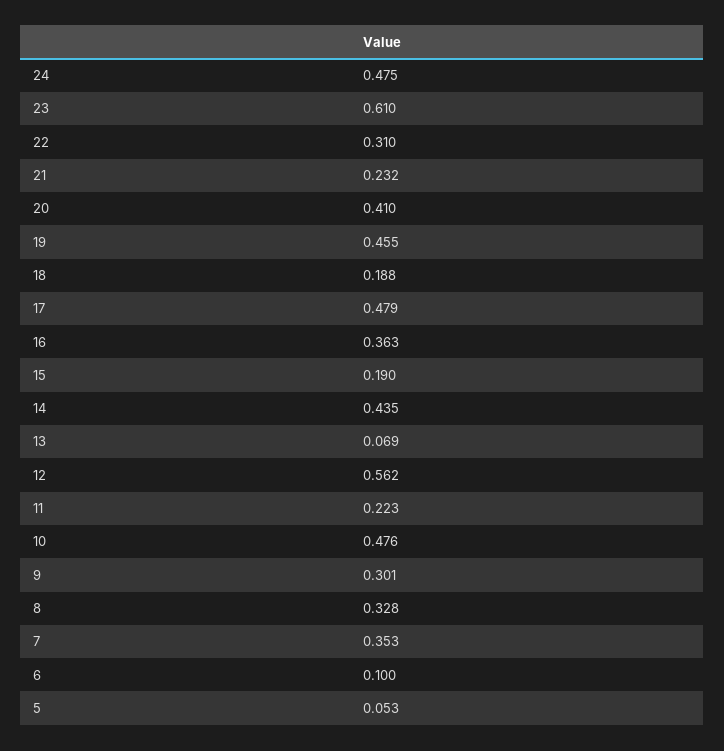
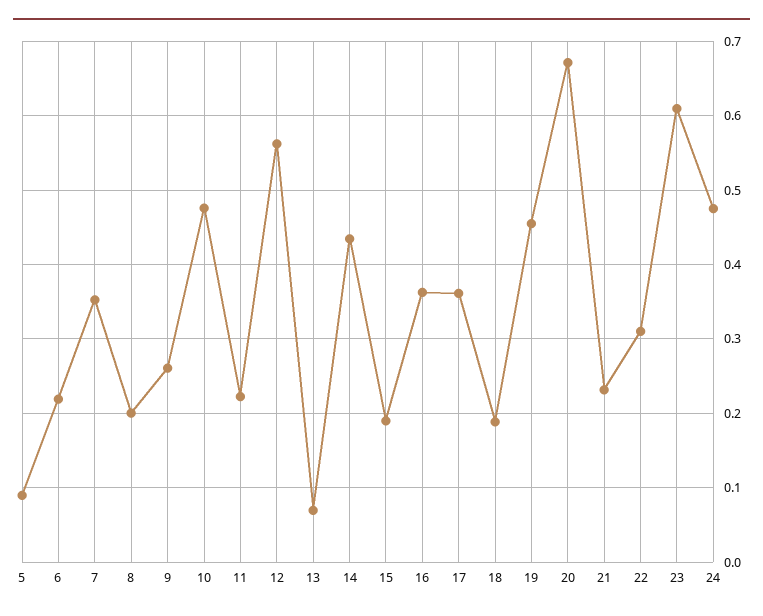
  {
    "24": 0.475,
    "23": 0.61,
    "22": 0.31,
    "21": 0.232,
-   "20": 0.41,
+   "20": 0.67,
    "19": 0.455,
    "18": 0.188,
-   "17": 0.479,
+   "17": 0.36,
    "16": 0.363,
    "15": 0.19,
    "14": 0.435,
    "13": 0.069,
    "12": 0.562,
    "11": 0.223,
    "10": 0.476,
-   "9": 0.301,
+   "9": 0.26,
-   "8": 0.328,
+   "8": 0.2,
    "7": 0.353,
-   "6": 0.1,
+   "6": 0.22,
-   "5": 0.053
+   "5": 0.09
  }

